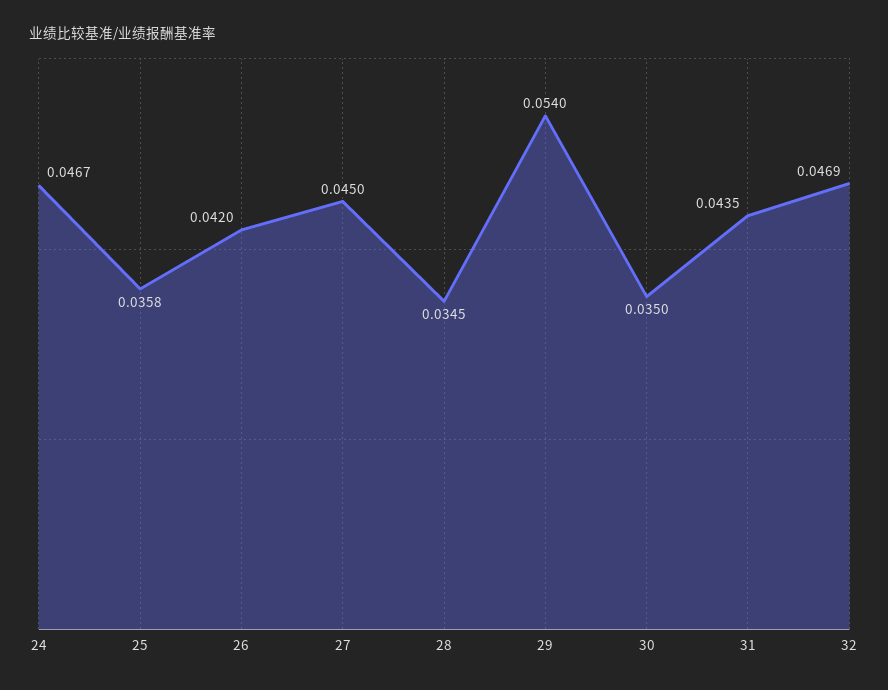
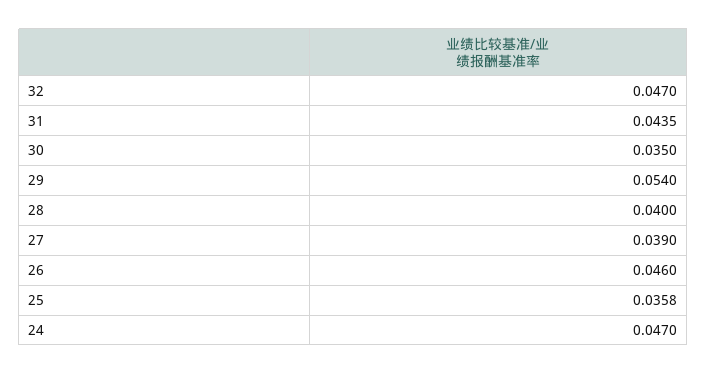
  {
-   "24": 0.0467,
+   "24": 0.047,
    "25": 0.0358,
-   "26": 0.042,
+   "26": 0.046,
-   "27": 0.045,
+   "27": 0.039,
-   "28": 0.0345,
+   "28": 0.04,
    "29": 0.054,
    "30": 0.035,
    "31": 0.0435,
-   "32": 0.0469
+   "32": 0.047
  }

